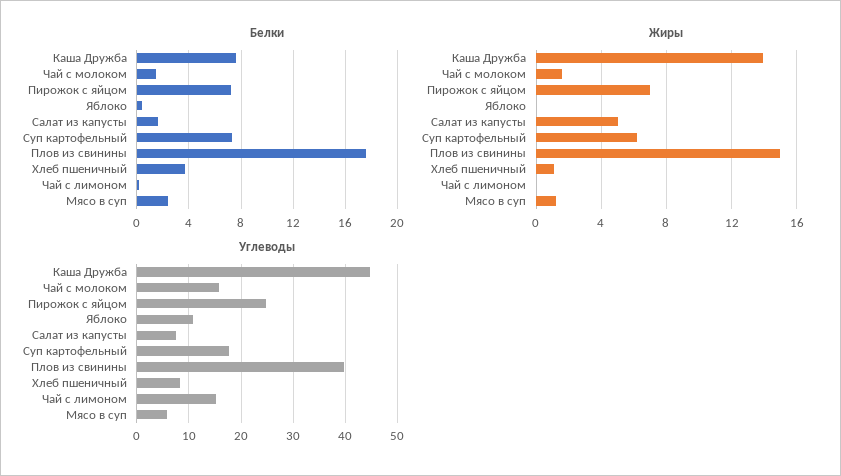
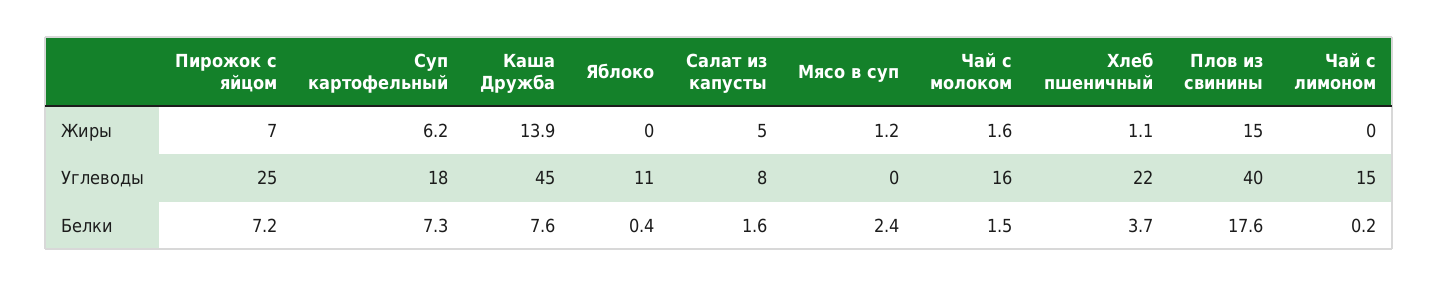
  {
    "Белки": {
      "Каша Дружба": 7.6,
      "Чай с молоком": 1.5,
      "Пирожок с яйцом": 7.2,
      "Яблоко": 0.4,
      "Салат из капусты": 1.6,
      "Суп картофельный": 7.3,
      "Плов из свинины": 17.6,
      "Хлеб пшеничный": 3.7,
      "Чай с лимоном": 0.2,
      "Мясо в суп": 2.4
    },
    "Жиры": {
      "Каша Дружба": 13.9,
      "Чай с молоком": 1.6,
      "Пирожок с яйцом": 7,
      "Яблоко": 0,
      "Салат из капусты": 5,
      "Суп картофельный": 6.2,
      "Плов из свинины": 15,
      "Хлеб пшеничный": 1.1,
      "Чай с лимоном": 0,
      "Мясо в суп": 1.2
    },
    "Углеводы": {
      "Каша Дружба": 45,
      "Чай с молоком": 16,
      "Пирожок с яйцом": 25,
      "Яблоко": 11,
      "Салат из капусты": 8,
      "Суп картофельный": 18,
      "Плов из свинины": 40,
-     "Хлеб пшеничный": 8,
+     "Хлеб пшеничный": 22,
      "Чай с лимоном": 15,
-     "Мясо в суп": 6
+     "Мясо в суп": 0
    }
  }

